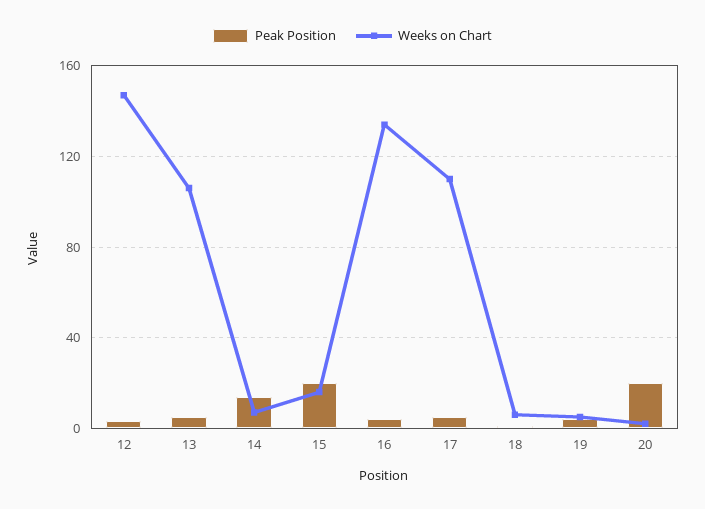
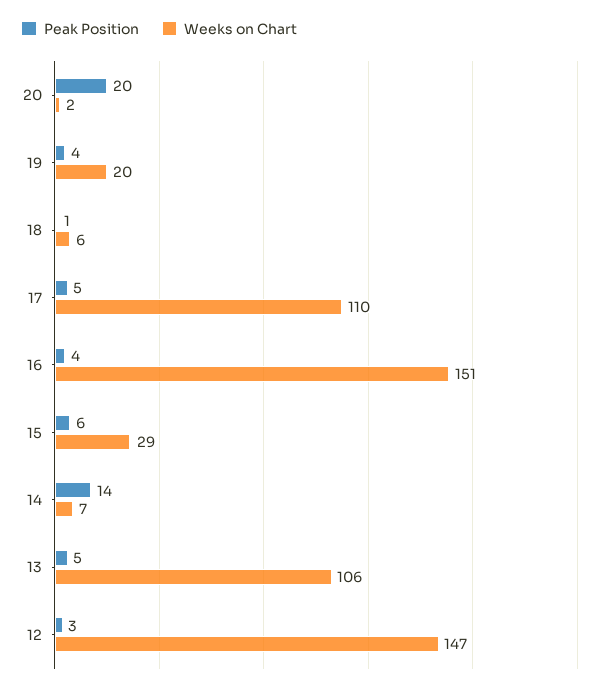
  {
    "Peak Position": {
      "12": 3,
      "13": 5,
      "14": 14,
-     "15": 20,
+     "15": 6,
      "16": 4,
      "17": 5,
      "18": 1,
      "19": 4,
      "20": 20
    },
    "Weeks on Chart": {
      "12": 147,
      "13": 106,
      "14": 7,
-     "15": 15,
+     "15": 29,
-     "16": 135,
+     "16": 151,
      "17": 110,
      "18": 6,
-     "19": 5,
+     "19": 20,
      "20": 2
    }
  }

